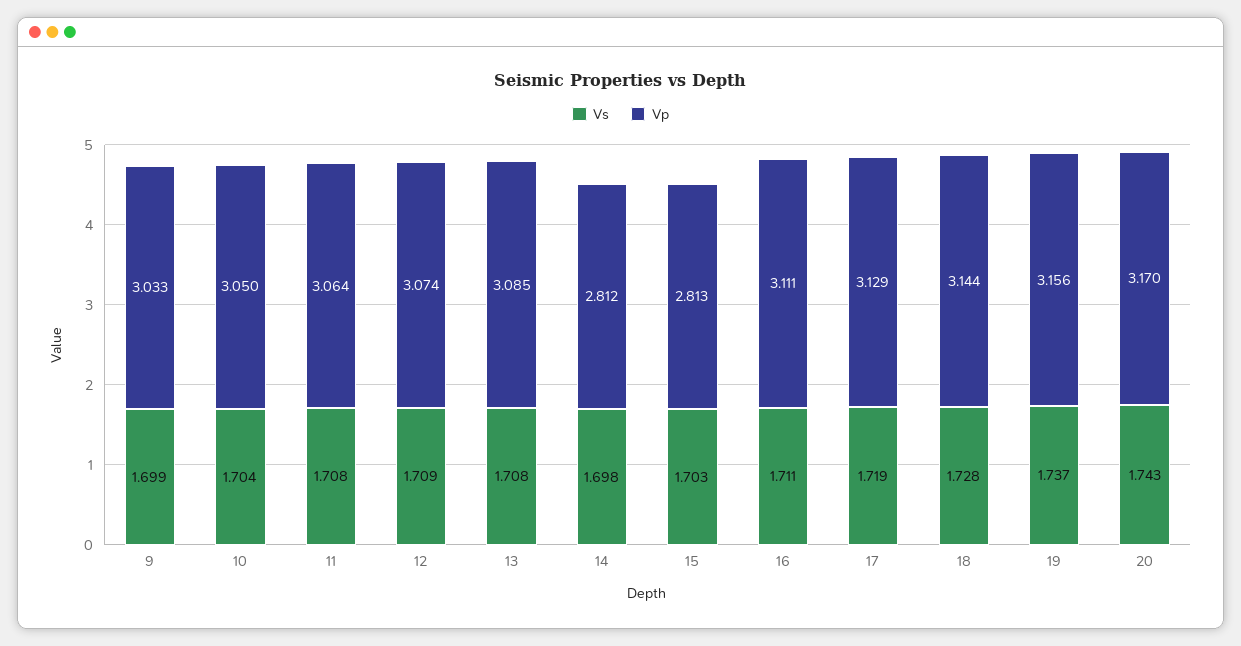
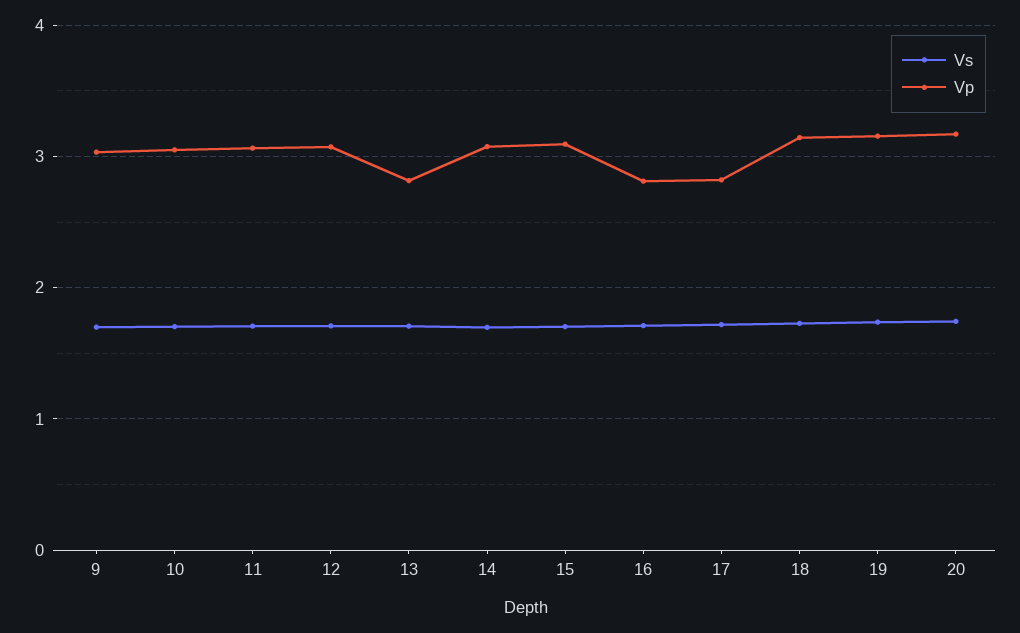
  {
    "Vs": {
      "9": 1.699,
      "10": 1.704,
      "11": 1.708,
      "12": 1.709,
      "13": 1.708,
      "14": 1.698,
      "15": 1.703,
      "16": 1.711,
      "17": 1.719,
      "18": 1.728,
      "19": 1.737,
      "20": 1.743
    },
    "Vp": {
      "9": 3.033,
      "10": 3.05,
      "11": 3.064,
      "12": 3.074,
-     "13": 3.085,
+     "13": 2.8,
-     "14": 2.812,
+     "14": 3.1,
-     "15": 2.813,
+     "15": 3.1,
-     "16": 3.111,
+     "16": 2.8,
-     "17": 3.129,
+     "17": 2.8,
      "18": 3.144,
      "19": 3.156,
      "20": 3.17
    }
  }

